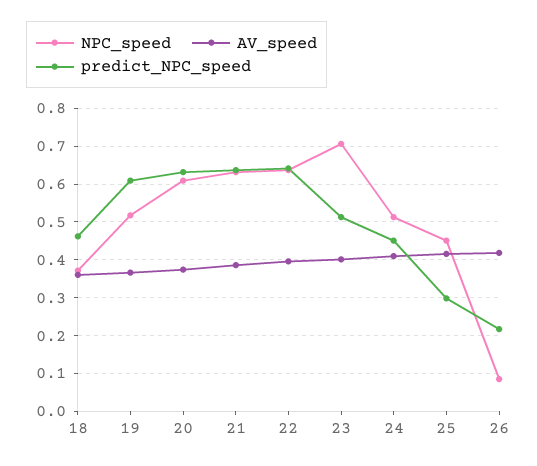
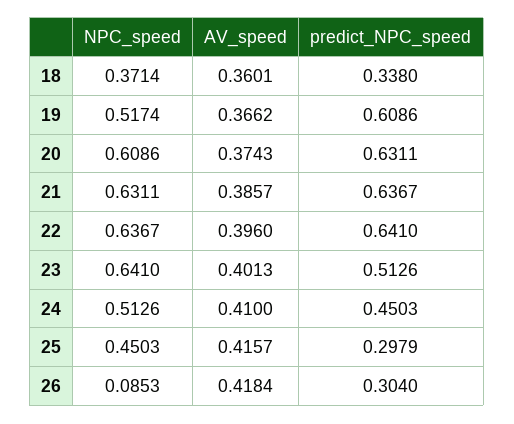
  {
    "NPC_speed": {
      "18": 0.3714,
      "19": 0.5174,
      "20": 0.6086,
      "21": 0.6311,
      "22": 0.6367,
-     "23": 0.7,
+     "23": 0.641,
      "24": 0.5126,
      "25": 0.4503,
      "26": 0.0853
    },
    "AV_speed": {
      "18": 0.3601,
      "19": 0.3662,
      "20": 0.3743,
      "21": 0.3857,
      "22": 0.396,
      "23": 0.4013,
      "24": 0.41,
      "25": 0.4157,
      "26": 0.4184
    },
    "predict_NPC_speed": {
-     "18": 0.46,
+     "18": 0.338,
      "19": 0.6086,
      "20": 0.6311,
      "21": 0.6367,
      "22": 0.641,
      "23": 0.5126,
      "24": 0.4503,
      "25": 0.2979,
-     "26": 0.22
+     "26": 0.304
    }
  }

